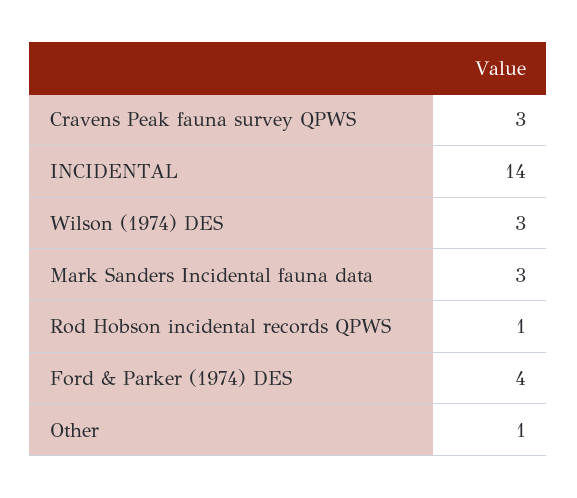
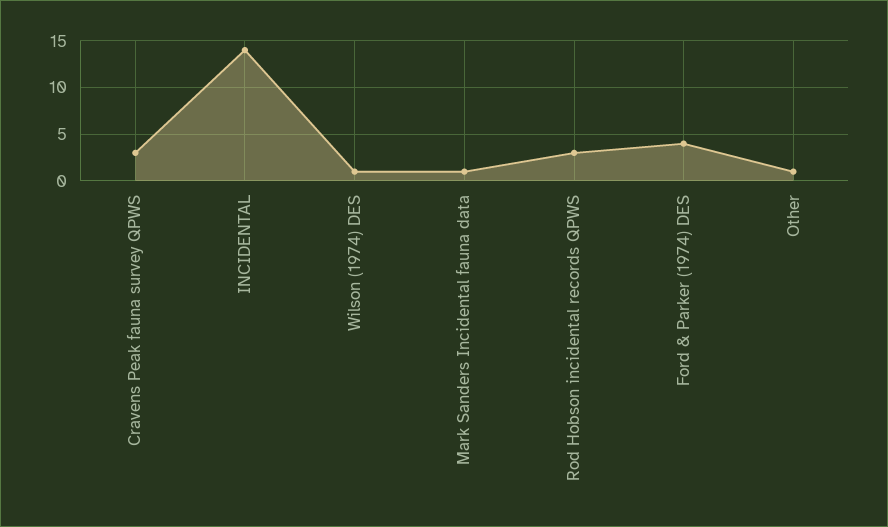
  {
    "Cravens Peak fauna survey QPWS": 3,
    "INCIDENTAL": 14,
-   "Wilson (1974) DES": 3,
+   "Wilson (1974) DES": 1,
-   "Mark Sanders Incidental fauna data": 3,
+   "Mark Sanders Incidental fauna data": 1,
-   "Rod Hobson incidental records QPWS": 1,
+   "Rod Hobson incidental records QPWS": 3,
    "Ford & Parker (1974) DES": 4,
    "Other": 1
  }

